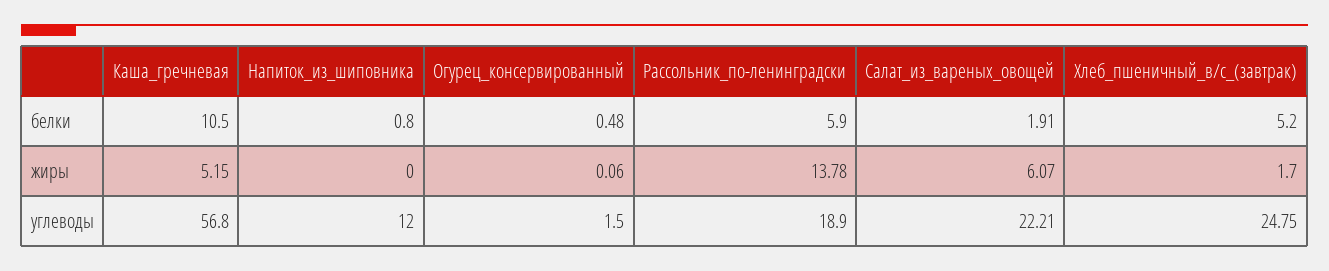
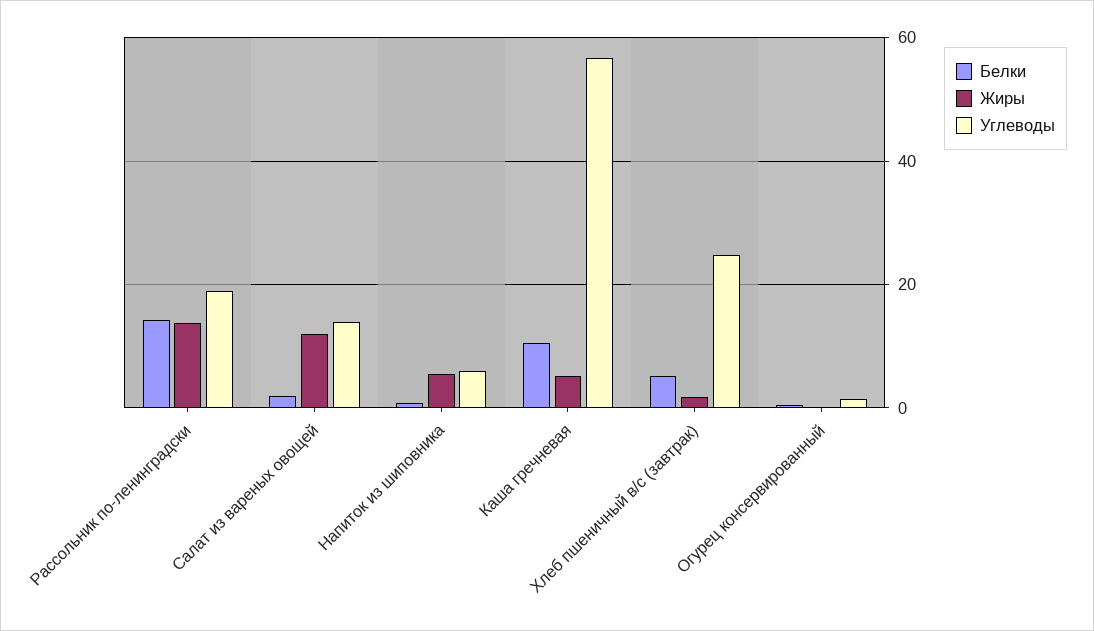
  {
    "белки": {
      "Каша_гречневая": 10.5,
      "Напиток_из_шиповника": 0.8,
      "Огурец_консервированный": 0.48,
-     "Рассольник_по-ленинградски": 5.9,
+     "Рассольник_по-ленинградски": 14,
      "Салат_из_вареных_овощей": 1.91,
      "Хлеб_пшеничный_в/с_(завтрак)": 5.2
    },
    "жиры": {
      "Каша_гречневая": 5.15,
-     "Напиток_из_шиповника": 0,
+     "Напиток_из_шиповника": 6,
      "Огурец_консервированный": 0.06,
      "Рассольник_по-ленинградски": 13.78,
-     "Салат_из_вареных_овощей": 6.07,
+     "Салат_из_вареных_овощей": 12,
      "Хлеб_пшеничный_в/с_(завтрак)": 1.7
    },
    "углеводы": {
      "Каша_гречневая": 56.8,
-     "Напиток_из_шиповника": 12,
+     "Напиток_из_шиповника": 6,
      "Огурец_консервированный": 1.5,
      "Рассольник_по-ленинградски": 18.9,
-     "Салат_из_вареных_овощей": 22.21,
+     "Салат_из_вареных_овощей": 14,
      "Хлеб_пшеничный_в/с_(завтрак)": 24.75
    }
  }

